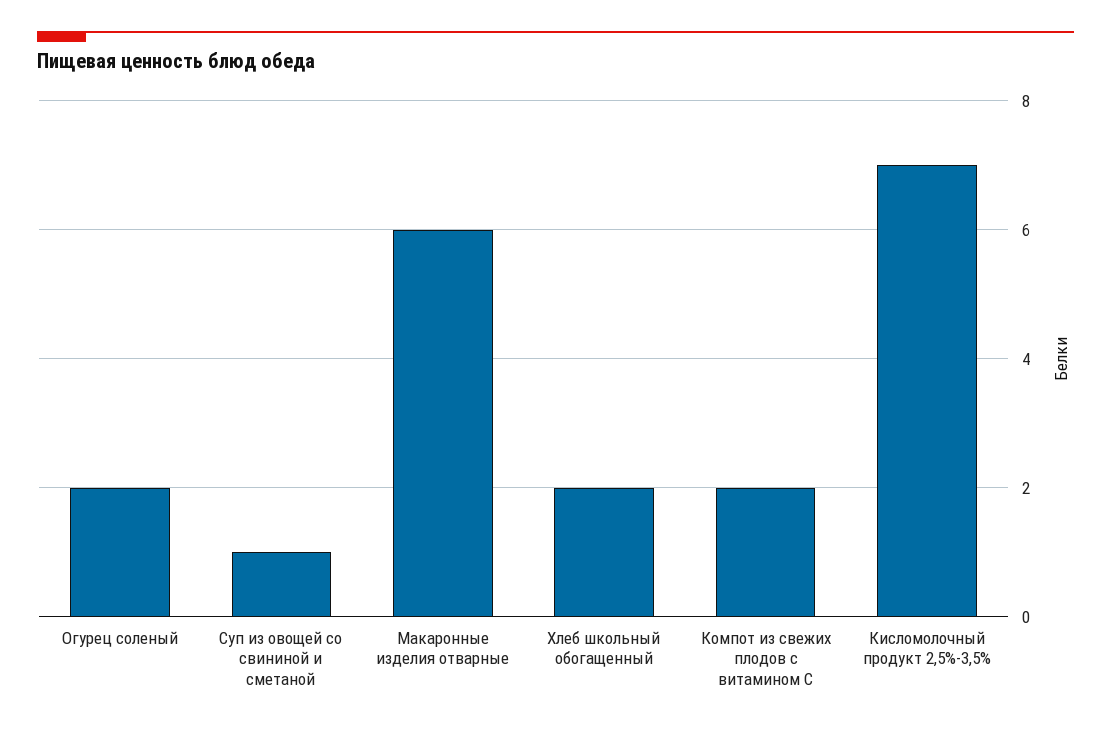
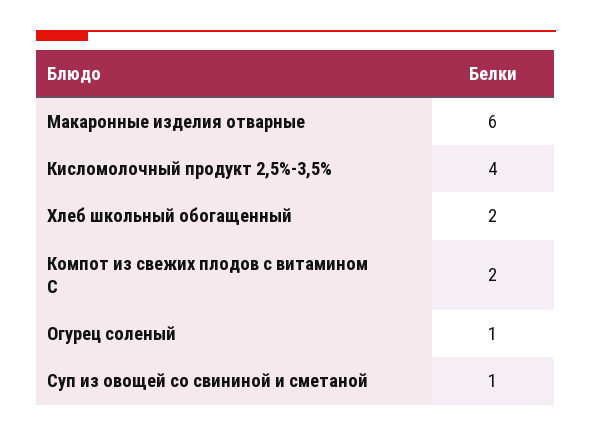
  {
-   "Огурец соленый": 2,
+   "Огурец соленый": 1,
    "Суп из овощей со свининой и сметаной": 1,
    "Макаронные изделия отварные": 6,
    "Хлеб школьный обогащенный": 2,
    "Компот из свежих плодов с витамином С": 2,
-   "Кисломолочный продукт 2,5%-3,5%": 7
+   "Кисломолочный продукт 2,5%-3,5%": 4
  }

